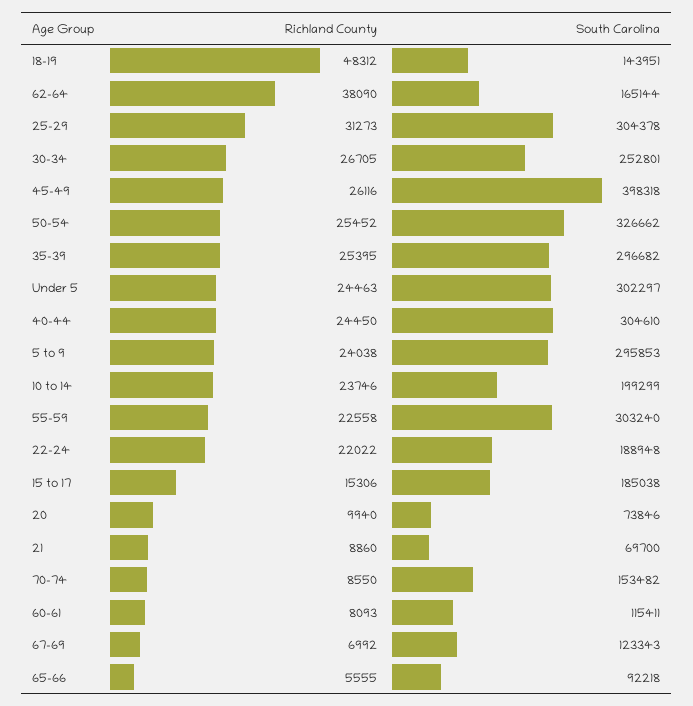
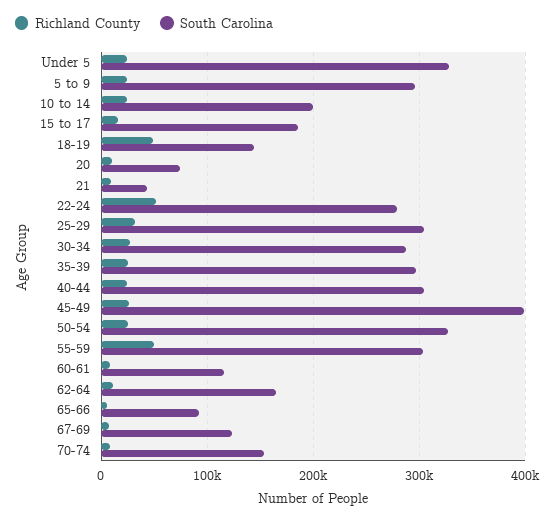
  {
    "Richland County": {
      "18-19": 48312,
-     "62-64": 38090,
+     "62-64": 10000,
      "25-29": 31273,
      "30-34": 26705,
      "45-49": 26116,
      "50-54": 25452,
      "35-39": 25395,
      "Under 5": 24463,
      "40-44": 24450,
      "5 to 9": 24038,
      "10 to 14": 23746,
-     "55-59": 22558,
+     "55-59": 50000,
-     "22-24": 22022,
+     "22-24": 50000,
      "15 to 17": 15306,
      "20": 9940,
      "21": 8860,
      "70-74": 8550,
      "60-61": 8093,
      "67-69": 6992,
      "65-66": 5555
    },
    "South Carolina": {
      "18-19": 143951,
      "62-64": 165144,
      "25-29": 304378,
-     "30-34": 252801,
+     "30-34": 290000,
      "45-49": 398318,
      "50-54": 326662,
      "35-39": 296682,
-     "Under 5": 302297,
+     "Under 5": 330000,
      "40-44": 304610,
      "5 to 9": 295853,
      "10 to 14": 199299,
      "55-59": 303240,
-     "22-24": 188948,
+     "22-24": 280000,
      "15 to 17": 185038,
      "20": 73846,
-     "21": 69700,
+     "21": 40000,
      "70-74": 153482,
      "60-61": 115411,
      "67-69": 123343,
      "65-66": 92218
    }
  }

